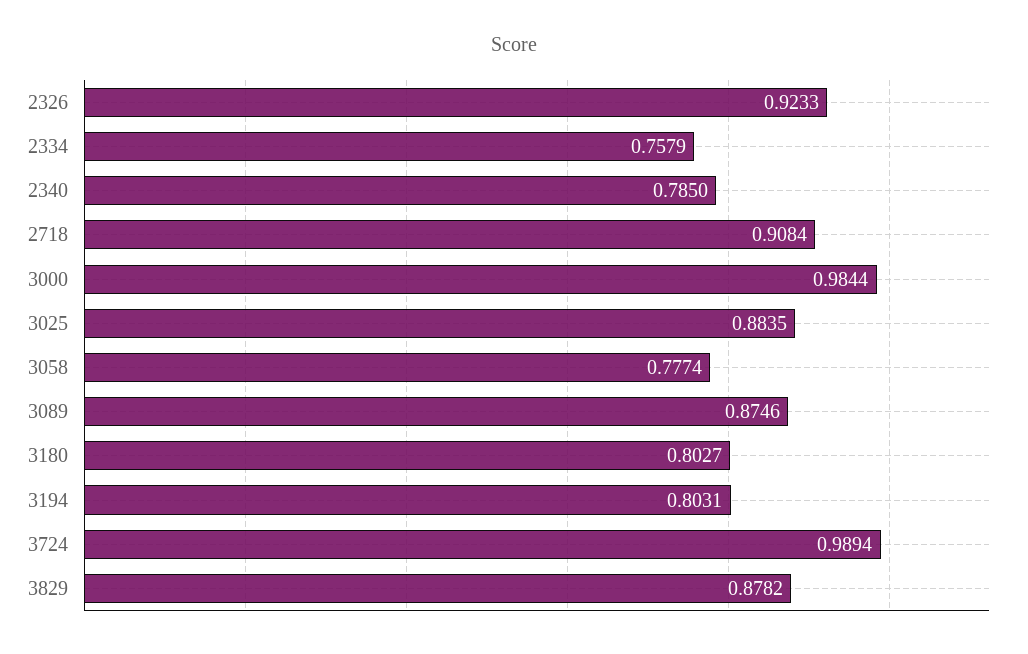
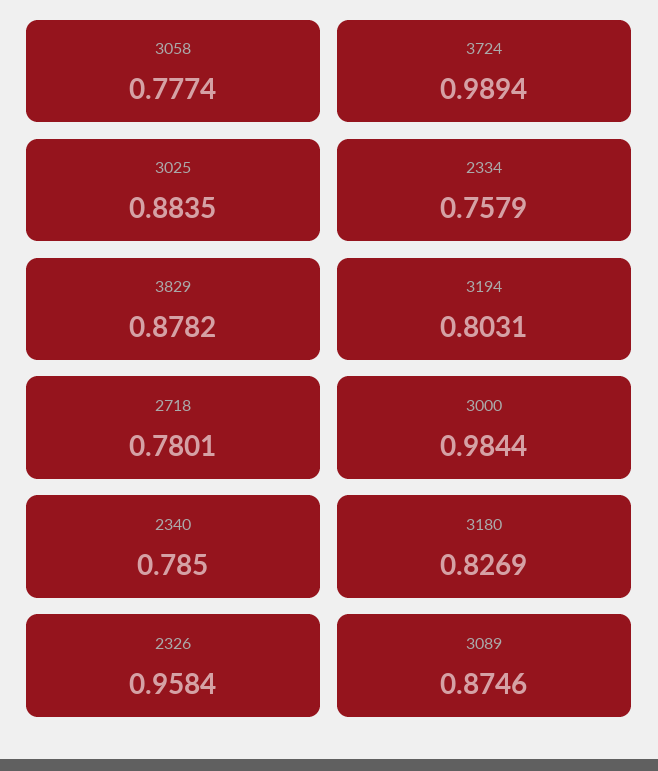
  {
-   "2326": 0.9233,
+   "2326": 0.9584,
    "2334": 0.7579,
    "2340": 0.785,
-   "2718": 0.9084,
+   "2718": 0.7801,
    "3000": 0.9844,
    "3025": 0.8835,
    "3058": 0.7774,
    "3089": 0.8746,
-   "3180": 0.8027,
+   "3180": 0.8269,
    "3194": 0.8031,
    "3724": 0.9894,
    "3829": 0.8782
  }

